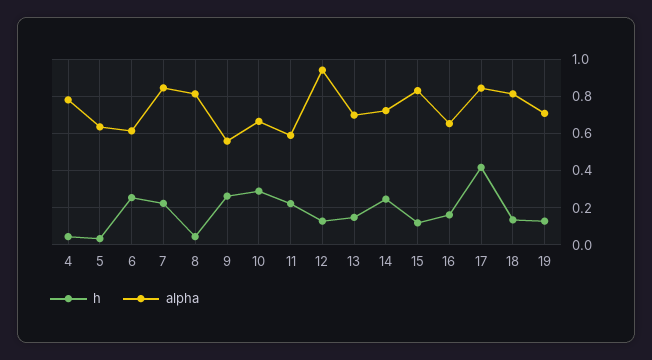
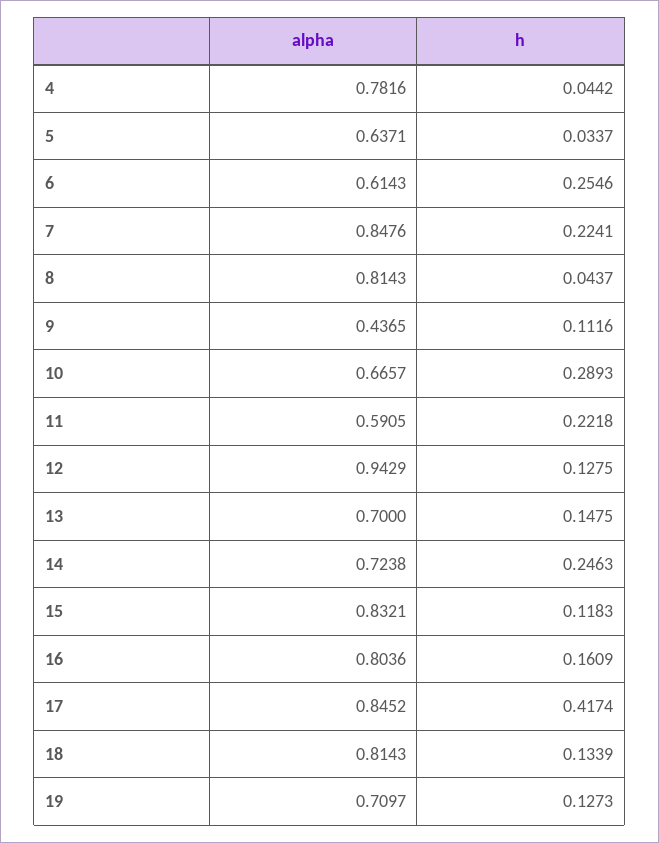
  {
    "h": {
      "4": 0.0442,
      "5": 0.0337,
      "6": 0.2546,
      "7": 0.2241,
      "8": 0.0437,
-     "9": 0.25,
+     "9": 0.1116,
      "10": 0.2893,
      "11": 0.2218,
      "12": 0.1275,
      "13": 0.1475,
      "14": 0.2463,
      "15": 0.1183,
      "16": 0.1609,
      "17": 0.4174,
      "18": 0.1339,
      "19": 0.1273
    },
    "alpha": {
      "4": 0.7816,
      "5": 0.6371,
      "6": 0.6143,
      "7": 0.8476,
      "8": 0.8143,
-     "9": 0.55,
+     "9": 0.4365,
      "10": 0.6657,
      "11": 0.5905,
      "12": 0.9429,
      "13": 0.7,
      "14": 0.7238,
      "15": 0.8321,
-     "16": 0.65,
+     "16": 0.8036,
      "17": 0.8452,
      "18": 0.8143,
      "19": 0.7097
    }
  }

